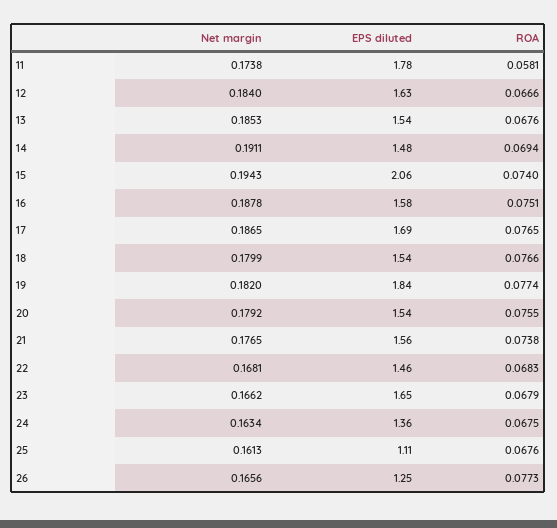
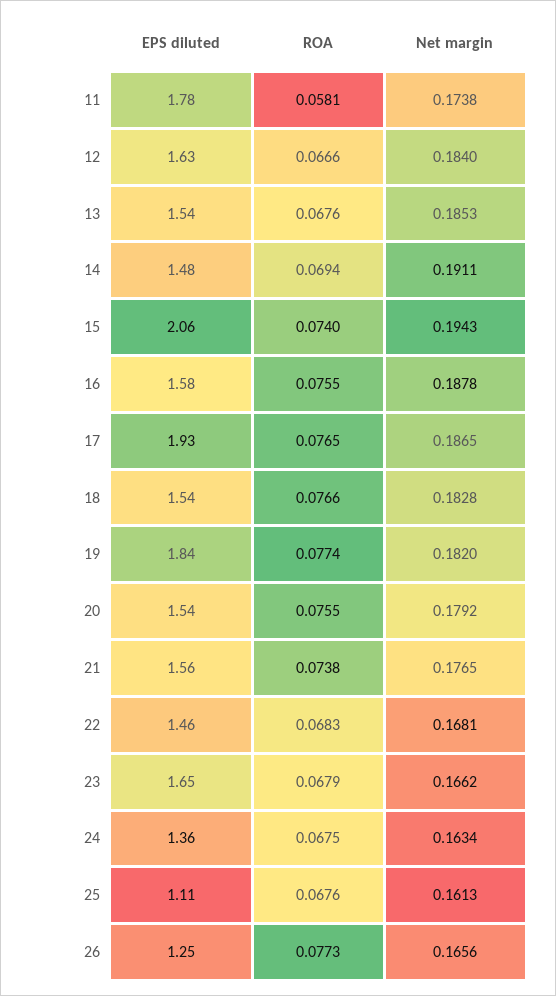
  {
    "Net margin": {
      "11": 0.1738,
      "12": 0.184,
      "13": 0.1853,
      "14": 0.1911,
      "15": 0.1943,
      "16": 0.1878,
      "17": 0.1865,
-     "18": 0.1799,
+     "18": 0.1828,
      "19": 0.182,
      "20": 0.1792,
      "21": 0.1765,
      "22": 0.1681,
      "23": 0.1662,
      "24": 0.1634,
      "25": 0.1613,
      "26": 0.1656
    },
    "EPS diluted": {
      "11": 1.78,
      "12": 1.63,
      "13": 1.54,
      "14": 1.48,
      "15": 2.06,
      "16": 1.58,
-     "17": 1.69,
+     "17": 1.93,
      "18": 1.54,
      "19": 1.84,
      "20": 1.54,
      "21": 1.56,
      "22": 1.46,
      "23": 1.65,
      "24": 1.36,
      "25": 1.11,
      "26": 1.25
    },
    "ROA": {
      "11": 0.0581,
      "12": 0.0666,
      "13": 0.0676,
      "14": 0.0694,
      "15": 0.074,
-     "16": 0.0751,
+     "16": 0.0755,
      "17": 0.0765,
      "18": 0.0766,
      "19": 0.0774,
      "20": 0.0755,
      "21": 0.0738,
      "22": 0.0683,
      "23": 0.0679,
      "24": 0.0675,
      "25": 0.0676,
      "26": 0.0773
    }
  }

